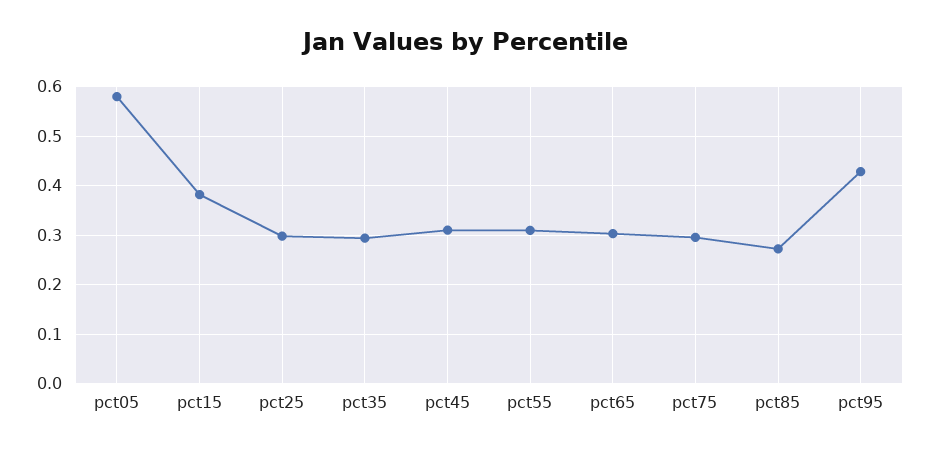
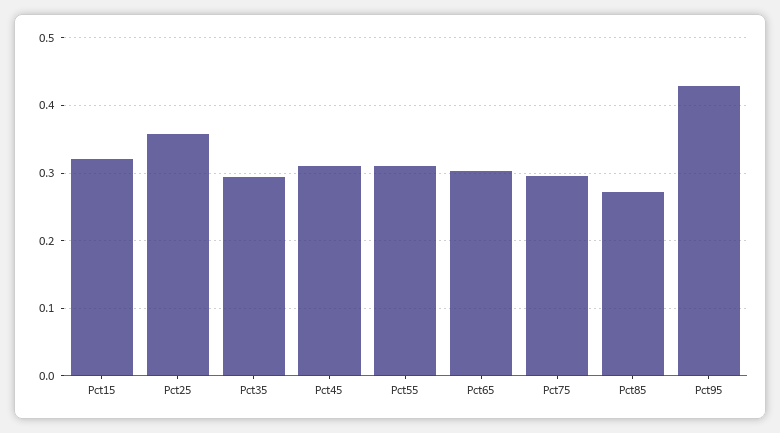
  {
-   "pct05": 0.58,
-   "pct15": 0.38,
+   "pct15": 0.32,
-   "pct25": 0.3,
+   "pct25": 0.36,
    "pct35": 0.29,
    "pct45": 0.31,
    "pct55": 0.31,
    "pct65": 0.3,
    "pct75": 0.3,
    "pct85": 0.27,
    "pct95": 0.43
  }

